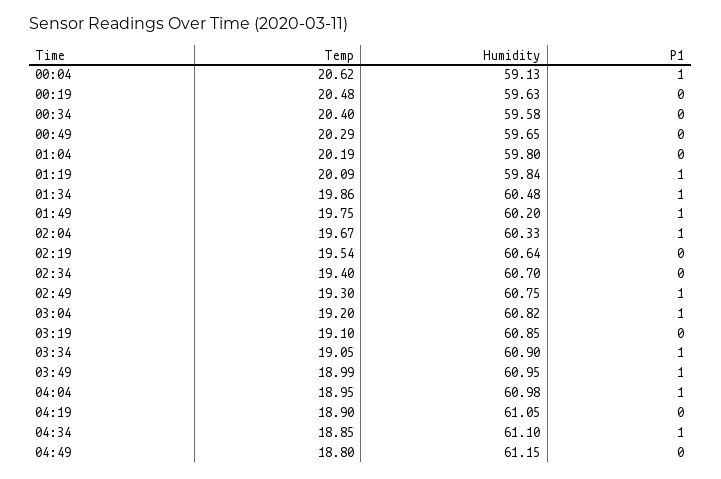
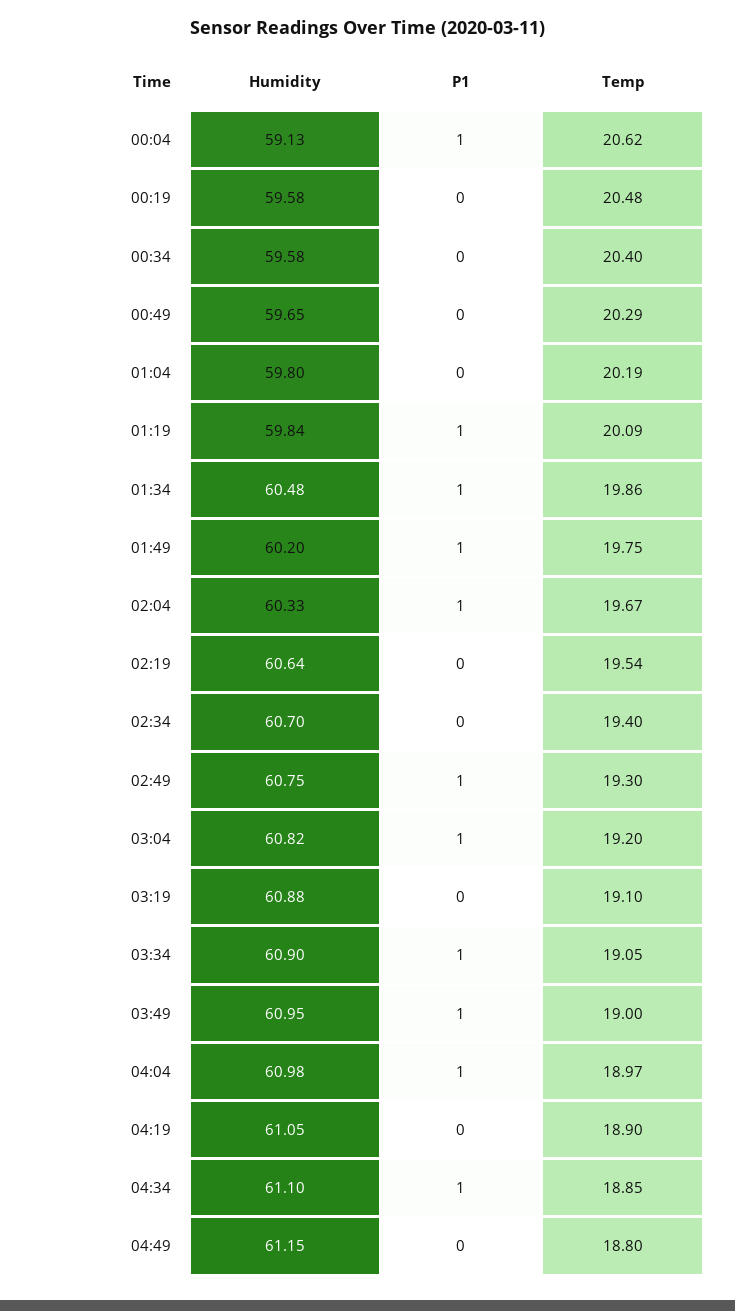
  {
    "Temp": {
      "00:04": 20.62,
      "00:19": 20.48,
      "00:34": 20.4,
      "00:49": 20.29,
      "01:04": 20.19,
      "01:19": 20.09,
      "01:34": 19.86,
      "01:49": 19.75,
      "02:04": 19.67,
      "02:19": 19.54,
      "02:34": 19.4,
      "02:49": 19.3,
      "03:04": 19.2,
      "03:19": 19.1,
      "03:34": 19.05,
-     "03:49": 18.99,
+     "03:49": 19,
-     "04:04": 18.95,
+     "04:04": 18.97,
      "04:19": 18.9,
      "04:34": 18.85,
      "04:49": 18.8
    },
    "Humidity": {
      "00:04": 59.13,
-     "00:19": 59.63,
+     "00:19": 59.58,
      "00:34": 59.58,
      "00:49": 59.65,
      "01:04": 59.8,
      "01:19": 59.84,
      "01:34": 60.48,
      "01:49": 60.2,
      "02:04": 60.33,
      "02:19": 60.64,
      "02:34": 60.7,
      "02:49": 60.75,
      "03:04": 60.82,
-     "03:19": 60.85,
+     "03:19": 60.88,
      "03:34": 60.9,
      "03:49": 60.95,
      "04:04": 60.98,
      "04:19": 61.05,
      "04:34": 61.1,
      "04:49": 61.15
    },
    "P1": {
      "00:04": 1,
      "00:19": 0,
      "00:34": 0,
      "00:49": 0,
      "01:04": 0,
      "01:19": 1,
      "01:34": 1,
      "01:49": 1,
      "02:04": 1,
      "02:19": 0,
      "02:34": 0,
      "02:49": 1,
      "03:04": 1,
      "03:19": 0,
      "03:34": 1,
      "03:49": 1,
      "04:04": 1,
      "04:19": 0,
      "04:34": 1,
      "04:49": 0
    }
  }

